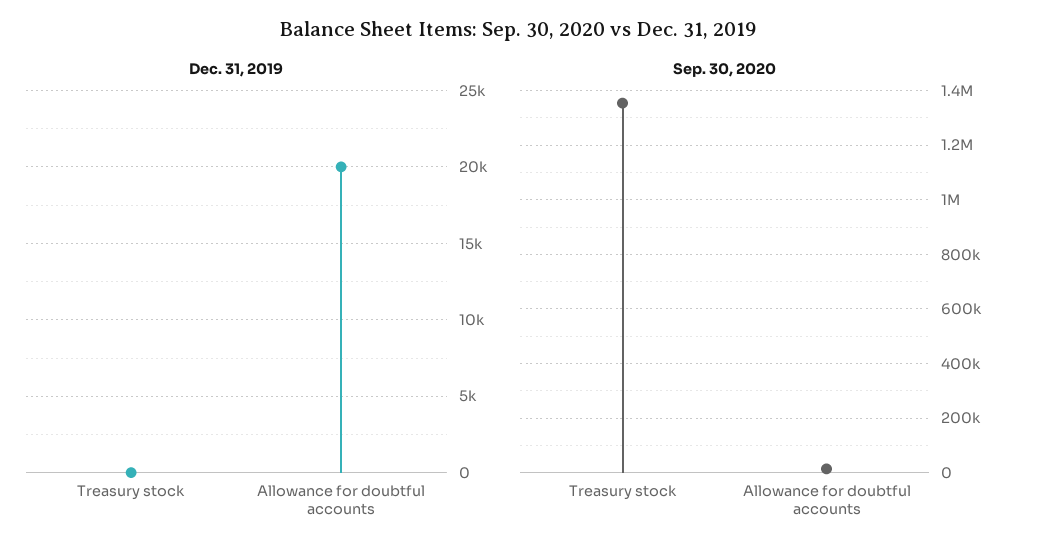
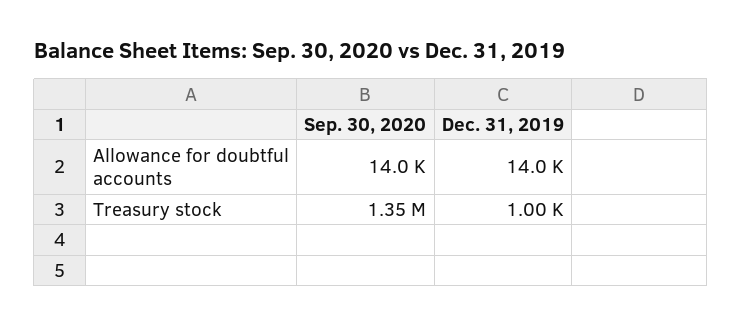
  {
    "Dec. 31, 2019": {
-     "Treasury stock": 0,
+     "Treasury stock": 1000,
-     "Allowance for doubtful accounts": 20000
+     "Allowance for doubtful accounts": 14000
    },
    "Sep. 30, 2020": {
      "Treasury stock": 1350000,
      "Allowance for doubtful accounts": 14000
    }
  }

